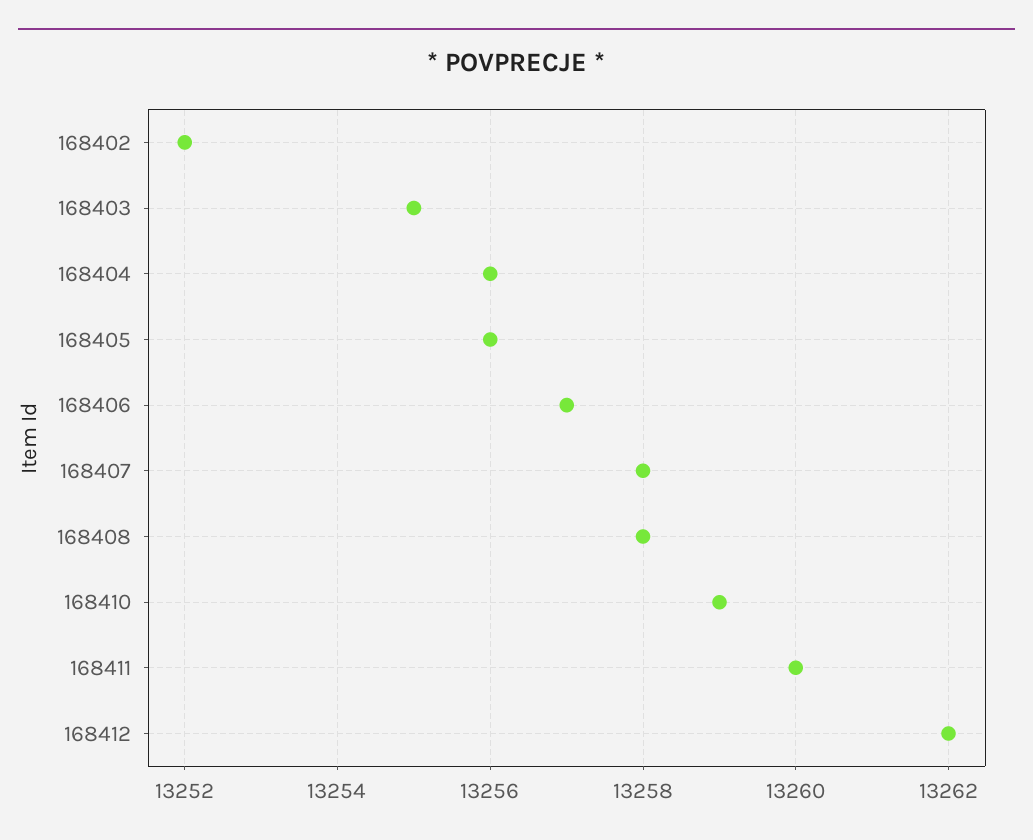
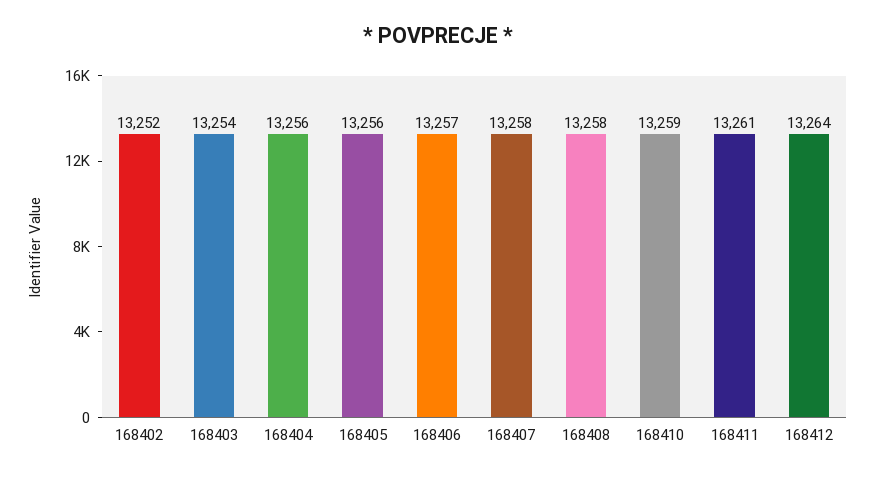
  {
    "168402": 13252,
-   "168403": 13255,
+   "168403": 13254,
    "168404": 13256,
    "168405": 13256,
    "168406": 13257,
    "168407": 13258,
    "168408": 13258,
    "168410": 13259,
-   "168411": 13260,
+   "168411": 13261,
-   "168412": 13262
+   "168412": 13264
  }

